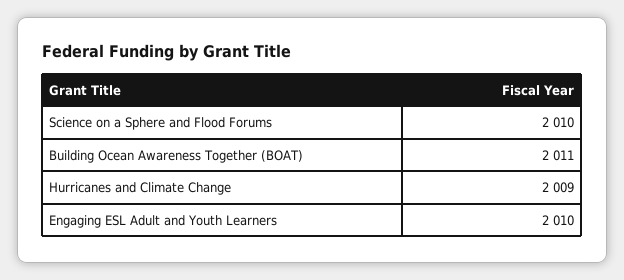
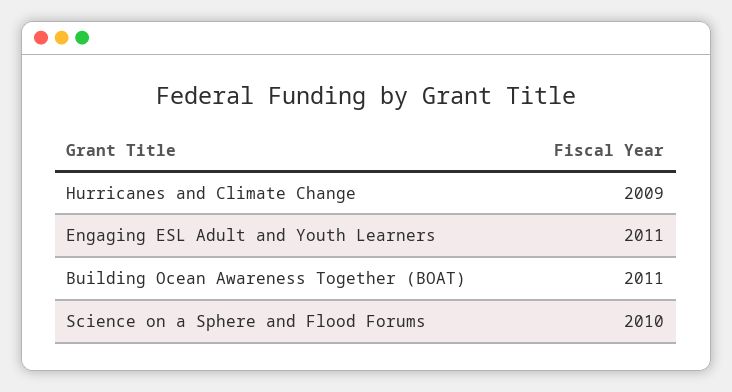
  {
    "Science on a Sphere and Flood Forums": 2010,
    "Building Ocean Awareness Together (BOAT)": 2011,
    "Hurricanes and Climate Change": 2009,
-   "Engaging ESL Adult and Youth Learners": 2010
+   "Engaging ESL Adult and Youth Learners": 2011
  }

